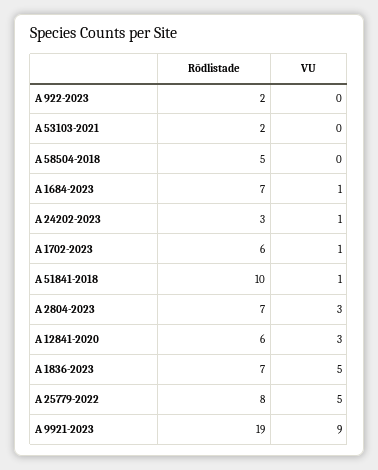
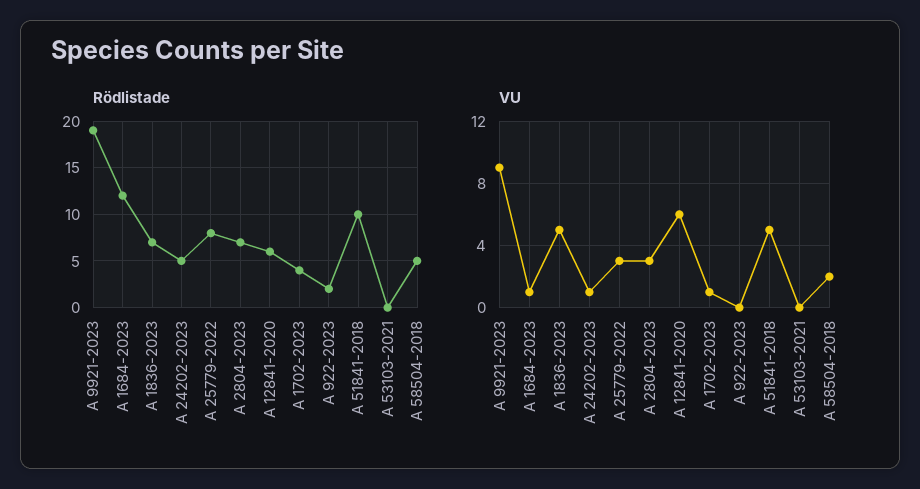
  {
    "Rödlistade": {
      "A 922-2023": 2,
-     "A 53103-2021": 2,
+     "A 53103-2021": 0,
      "A 58504-2018": 5,
-     "A 1684-2023": 7,
+     "A 1684-2023": 12,
-     "A 24202-2023": 3,
+     "A 24202-2023": 5,
-     "A 1702-2023": 6,
+     "A 1702-2023": 4,
      "A 51841-2018": 10,
      "A 2804-2023": 7,
      "A 12841-2020": 6,
      "A 1836-2023": 7,
      "A 25779-2022": 8,
      "A 9921-2023": 19
    },
    "VU": {
      "A 922-2023": 0,
      "A 53103-2021": 0,
-     "A 58504-2018": 0,
+     "A 58504-2018": 2,
      "A 1684-2023": 1,
      "A 24202-2023": 1,
      "A 1702-2023": 1,
-     "A 51841-2018": 1,
+     "A 51841-2018": 5,
      "A 2804-2023": 3,
-     "A 12841-2020": 3,
+     "A 12841-2020": 6,
      "A 1836-2023": 5,
-     "A 25779-2022": 5,
+     "A 25779-2022": 3,
      "A 9921-2023": 9
    }
  }

